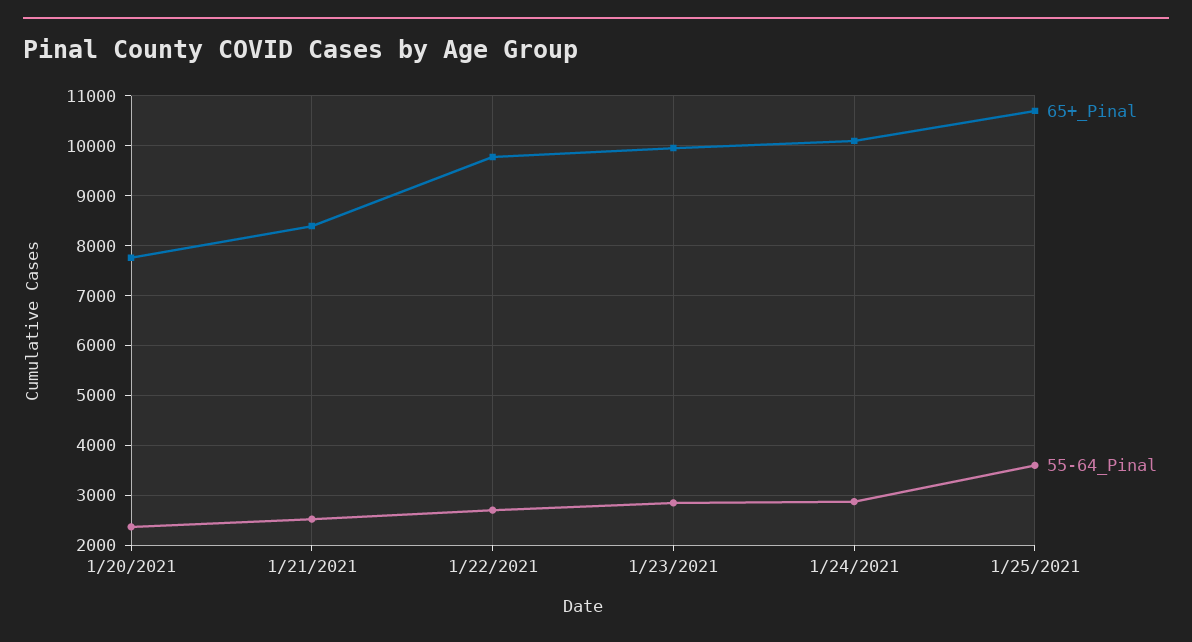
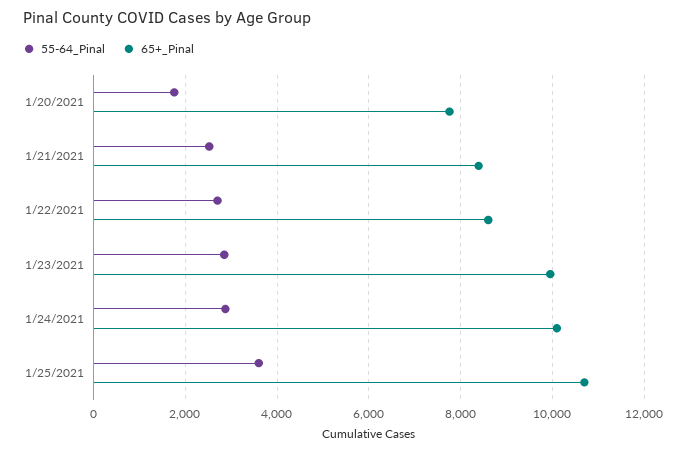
  {
    "65+_Pinal": {
      "1/20/2021": 7800,
      "1/21/2021": 8400,
-     "1/22/2021": 9800,
+     "1/22/2021": 8600,
      "1/23/2021": 10000,
      "1/24/2021": 10000,
      "1/25/2021": 10800
    },
    "55-64_Pinal": {
-     "1/20/2021": 2400,
+     "1/20/2021": 1800,
      "1/21/2021": 2600,
      "1/22/2021": 2800,
      "1/23/2021": 2800,
      "1/24/2021": 2800,
      "1/25/2021": 3600
    }
  }

